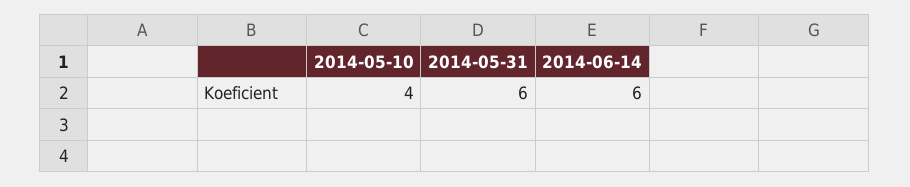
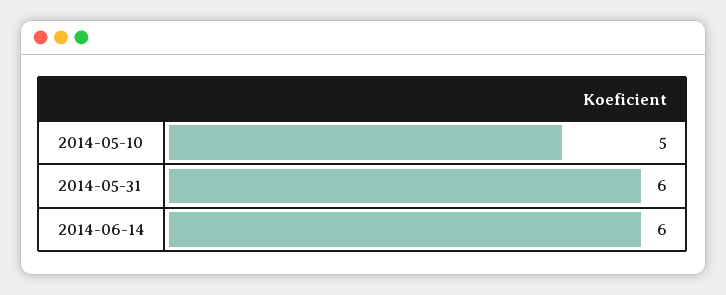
  {
-   "2014-05-10": 4,
+   "2014-05-10": 5,
    "2014-05-31": 6,
    "2014-06-14": 6
  }

